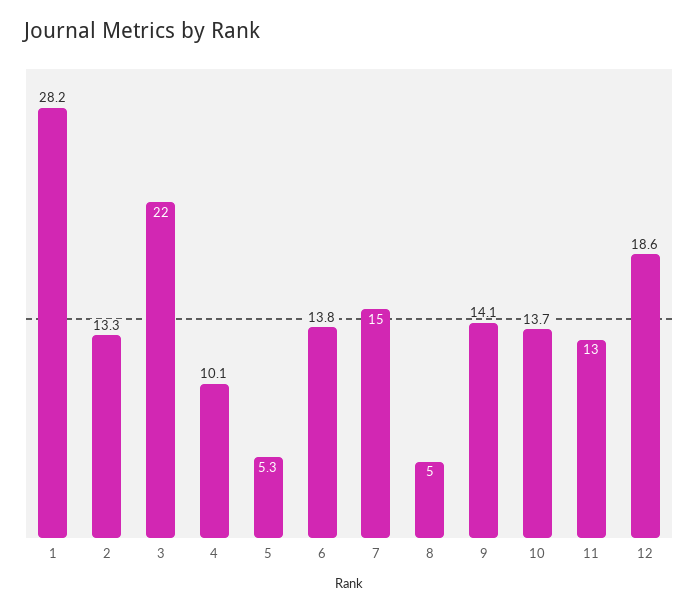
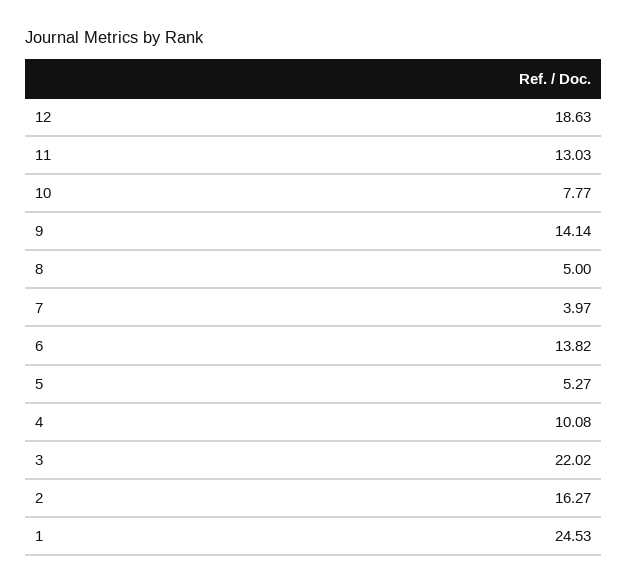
  {
-   "1": 28.2,
+   "1": 24.53,
-   "2": 13.3,
+   "2": 16.27,
    "3": 22.02,
    "4": 10.08,
    "5": 5.27,
    "6": 13.82,
-   "7": 15,
+   "7": 3.97,
    "8": 5,
    "9": 14.14,
-   "10": 13.7,
+   "10": 7.77,
    "11": 13.03,
    "12": 18.63
  }

